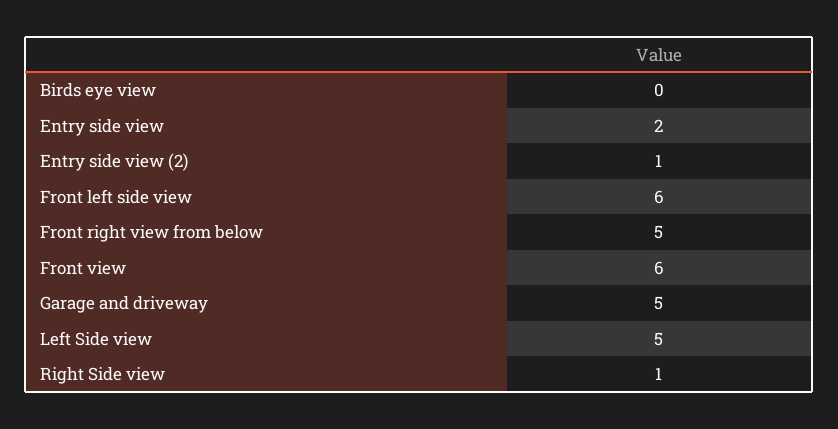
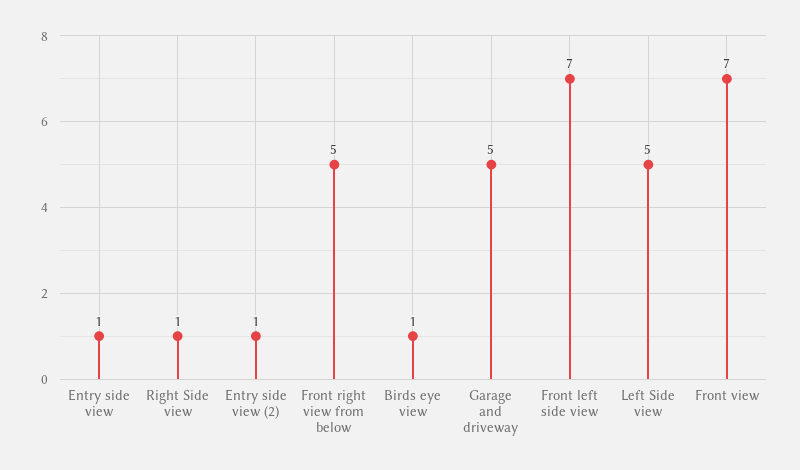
  {
-   "Birds eye view": 0,
+   "Birds eye view": 1,
-   "Entry side view": 2,
+   "Entry side view": 1,
    "Entry side view (2)": 1,
-   "Front left side view": 6,
+   "Front left side view": 7,
    "Front right view from below": 5,
-   "Front view": 6,
+   "Front view": 7,
    "Garage and driveway": 5,
    "Left Side view": 5,
    "Right Side view": 1
  }

